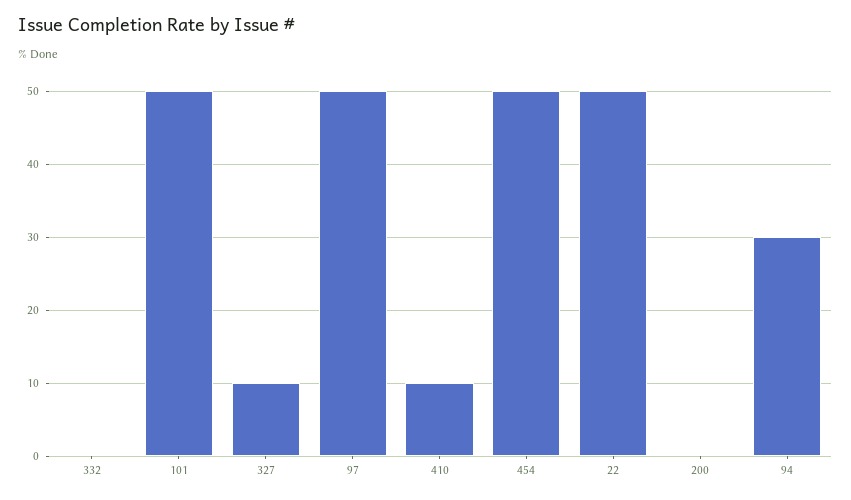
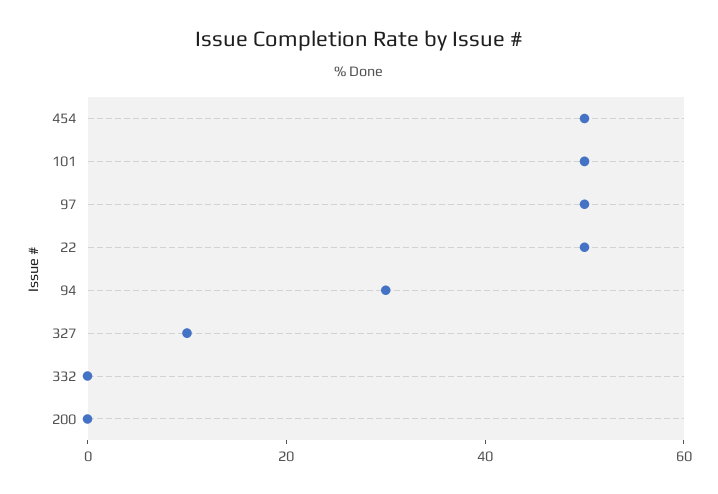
  {
    "332": 0,
    "101": 50,
    "327": 10,
    "97": 50,
-   "410": 10,
    "454": 50,
    "22": 50,
    "200": 0,
    "94": 30
  }

